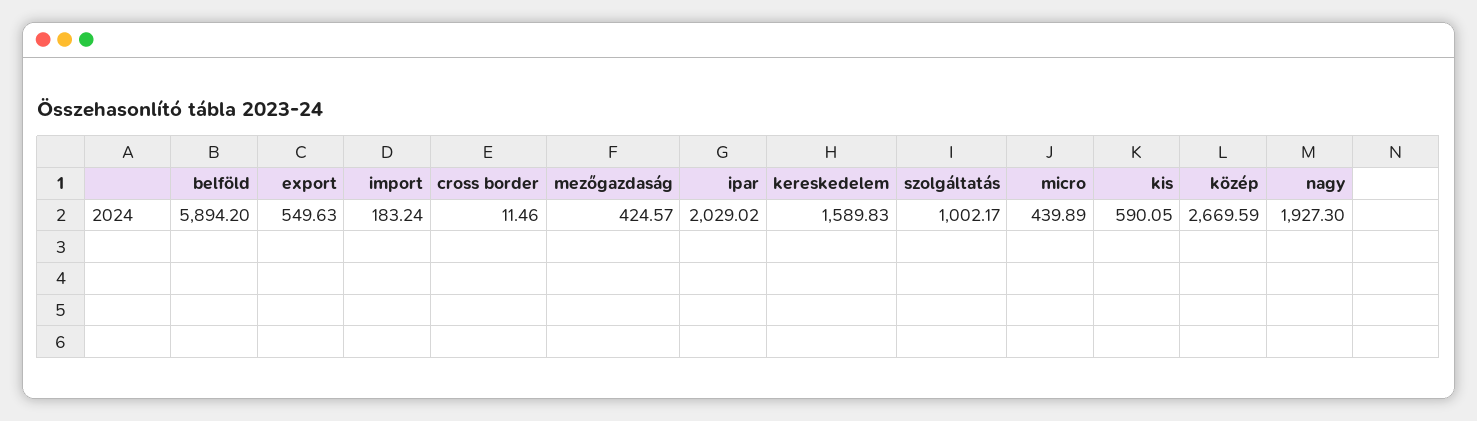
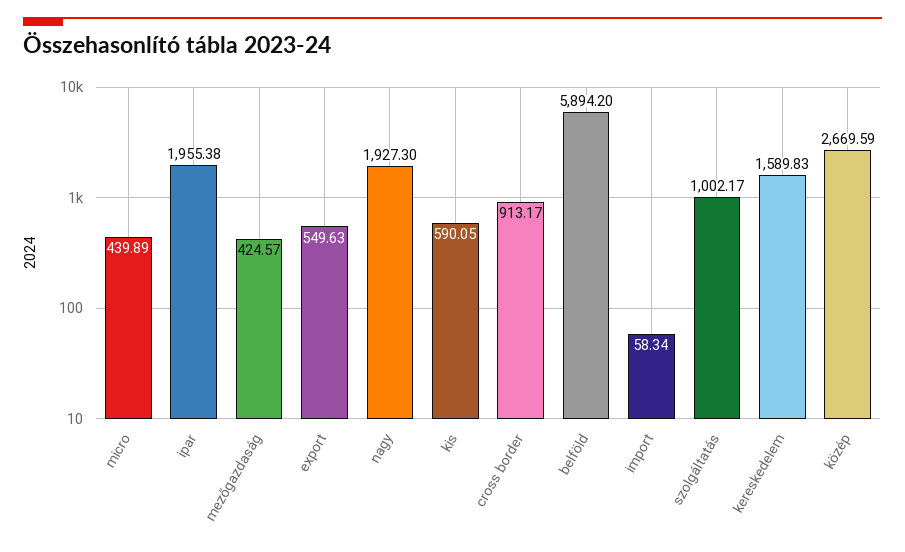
  {
    "belföld": 5894.2,
    "export": 549.63,
-   "import": 183.24,
+   "import": 58.34,
-   "cross border": 11.46,
+   "cross border": 913.17,
    "mezőgazdaság": 424.57,
-   "ipar": 2029.02,
+   "ipar": 1955.38,
    "kereskedelem": 1589.83,
    "szolgáltatás": 1002.17,
    "micro": 439.89,
    "kis": 590.05,
    "közép": 2669.59,
    "nagy": 1927.3
  }

